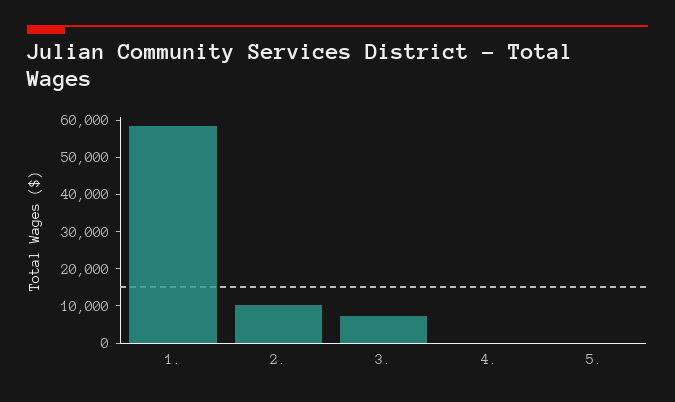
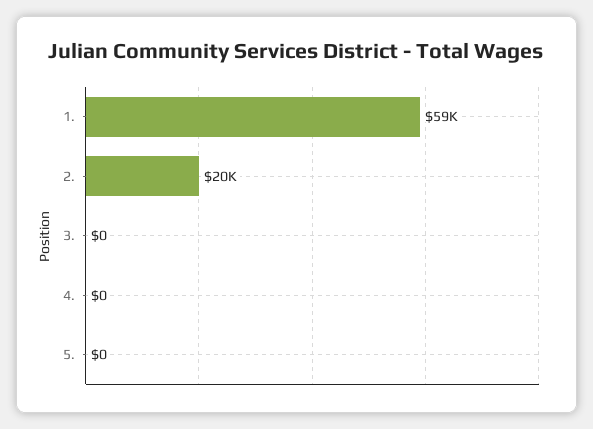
  {
    "1.": 59000,
-   "2.": 10000,
+   "2.": 20000,
-   "3.": 7500,
+   "3.": 0,
    "4.": 0,
    "5.": 0
  }

